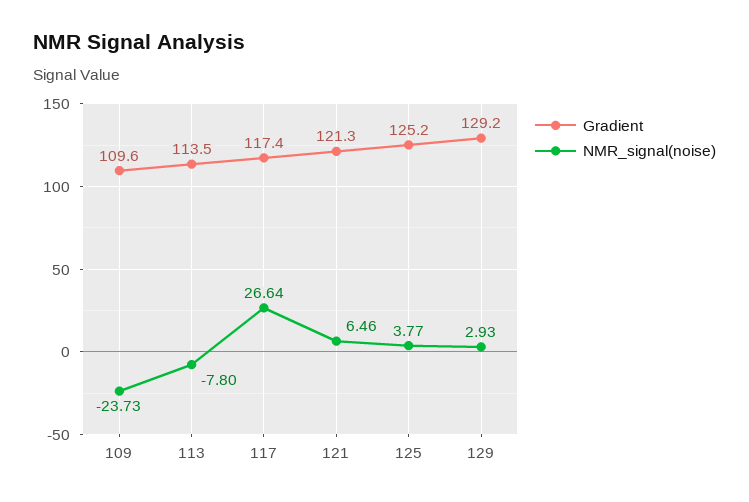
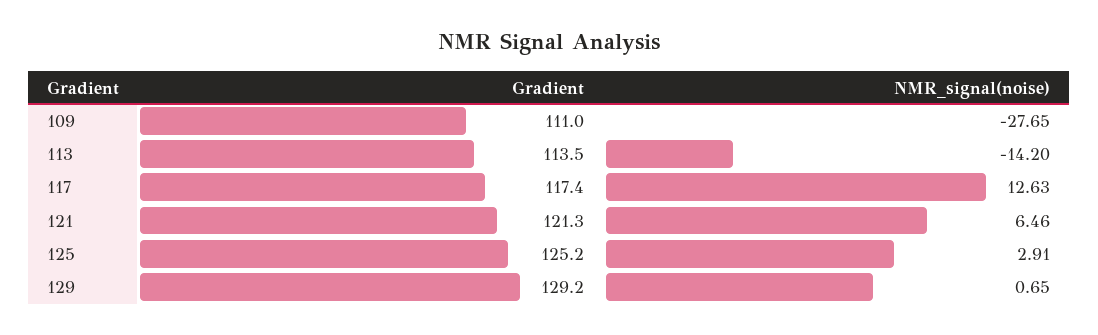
  {
    "Gradient": {
-     "109": 109.6,
+     "109": 111,
      "113": 113.5,
      "117": 117.4,
      "121": 121.3,
      "125": 125.2,
      "129": 129.2
    },
    "NMR_signal(noise)": {
-     "109": -23.73,
+     "109": -27.65,
-     "113": -7.8,
+     "113": -14.2,
-     "117": 26.64,
+     "117": 12.63,
      "121": 6.46,
-     "125": 3.77,
+     "125": 2.91,
-     "129": 2.93
+     "129": 0.65
    }
  }

